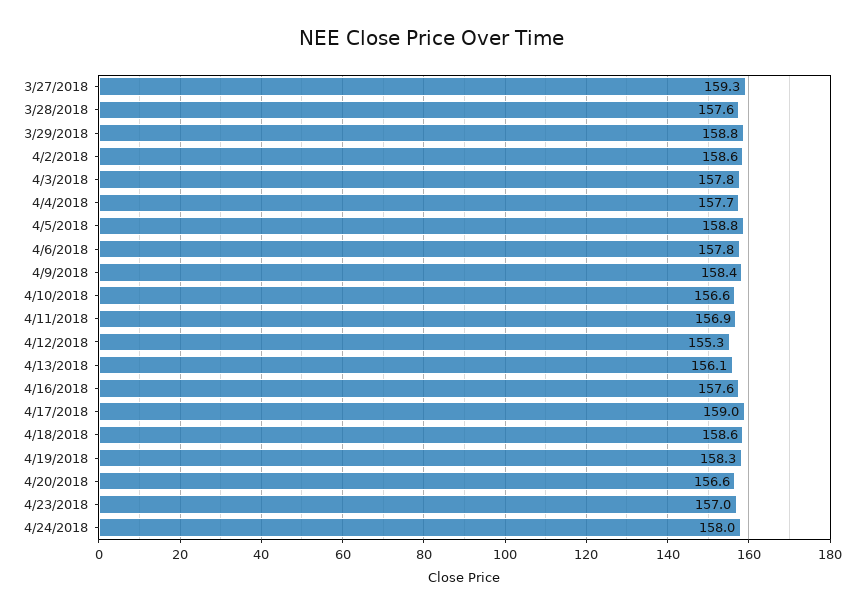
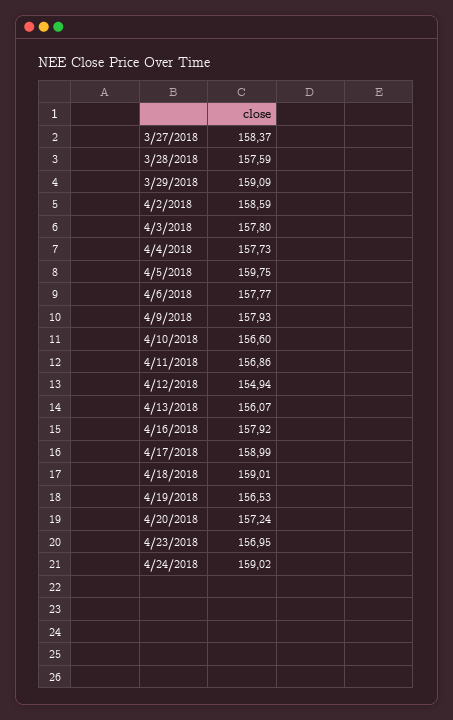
  {
-   "3/27/2018": 159.3,
+   "3/27/2018": 158.37,
    "3/28/2018": 157.59,
-   "3/29/2018": 158.8,
+   "3/29/2018": 159.09,
    "4/2/2018": 158.59,
    "4/3/2018": 157.8,
    "4/4/2018": 157.73,
-   "4/5/2018": 158.8,
+   "4/5/2018": 159.75,
    "4/6/2018": 157.77,
-   "4/9/2018": 158.4,
+   "4/9/2018": 157.93,
    "4/10/2018": 156.6,
    "4/11/2018": 156.86,
-   "4/12/2018": 155.3,
+   "4/12/2018": 154.94,
    "4/13/2018": 156.07,
-   "4/16/2018": 157.6,
+   "4/16/2018": 157.92,
    "4/17/2018": 158.99,
-   "4/18/2018": 158.6,
+   "4/18/2018": 159.01,
-   "4/19/2018": 158.3,
+   "4/19/2018": 156.53,
-   "4/20/2018": 156.6,
+   "4/20/2018": 157.24,
    "4/23/2018": 156.95,
-   "4/24/2018": 158
+   "4/24/2018": 159.02
  }

